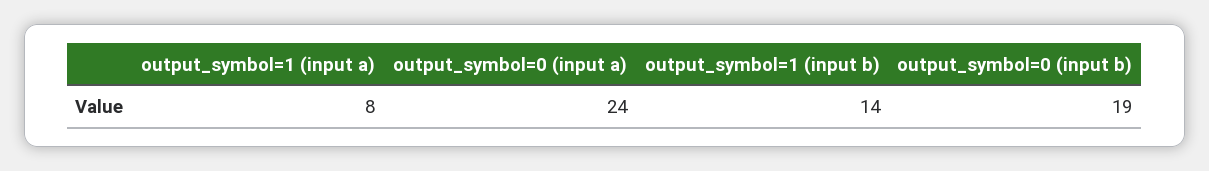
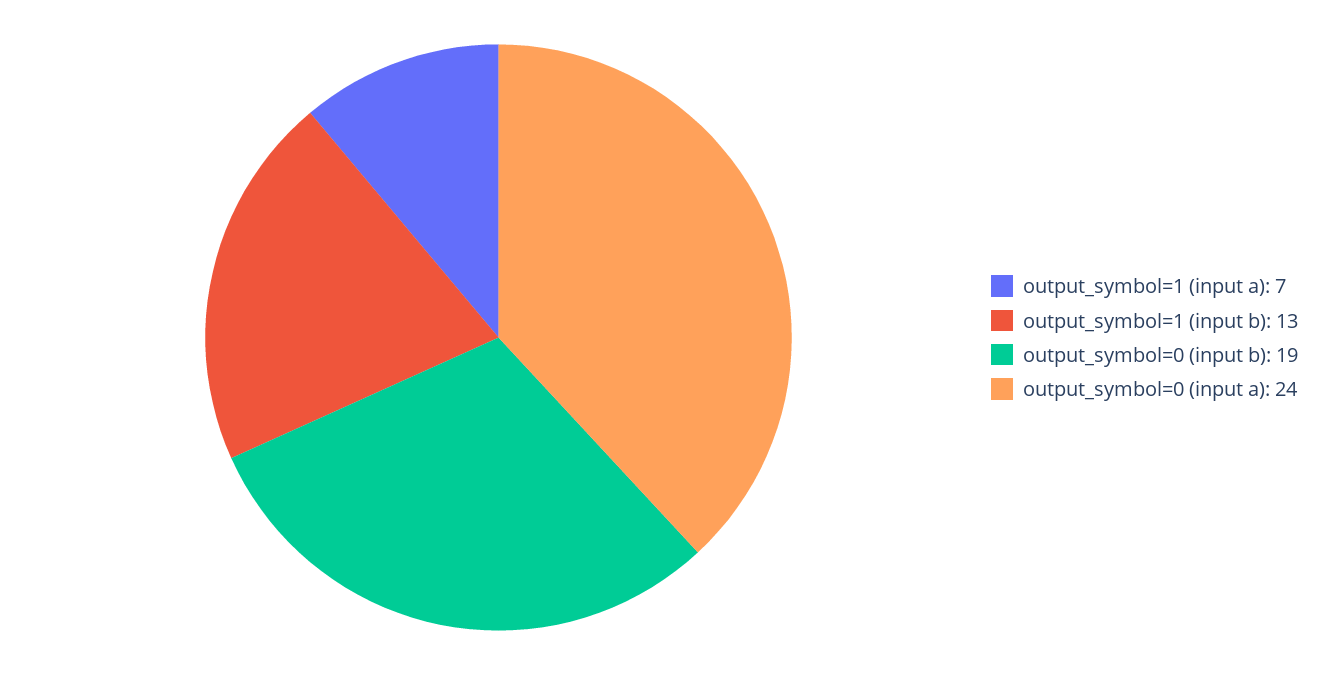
  {
-   "output_symbol=1 (input a)": 8,
+   "output_symbol=1 (input a)": 7,
    "output_symbol=0 (input a)": 24,
-   "output_symbol=1 (input b)": 14,
+   "output_symbol=1 (input b)": 13,
    "output_symbol=0 (input b)": 19
  }

